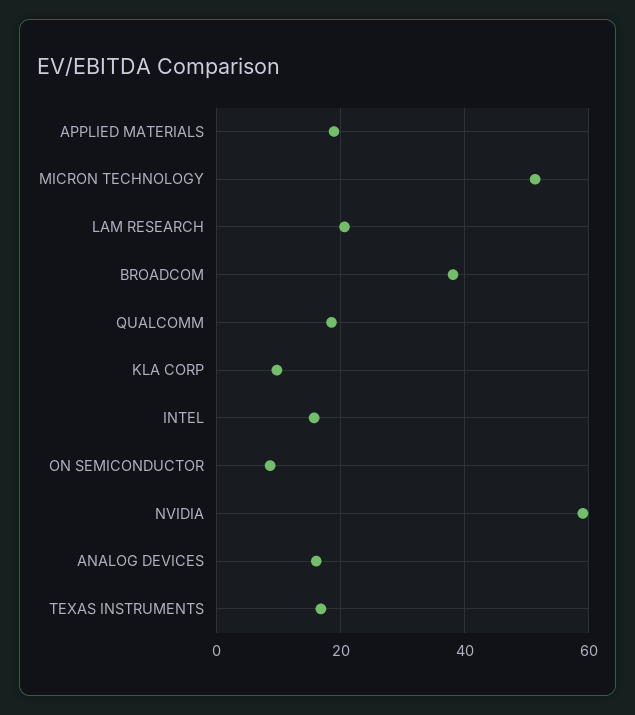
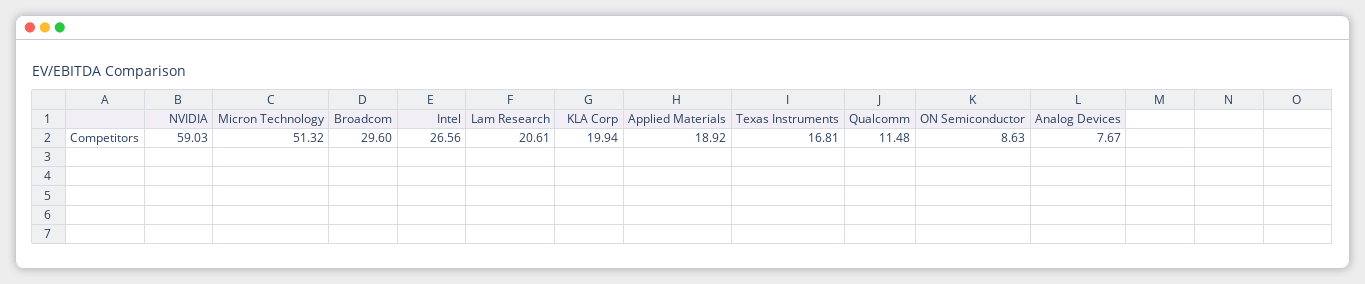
  {
    "APPLIED MATERIALS": 18.92,
    "MICRON TECHNOLOGY": 51.32,
    "LAM RESEARCH": 20.61,
-   "BROADCOM": 38,
+   "BROADCOM": 29.6,
-   "QUALCOMM": 18,
+   "QUALCOMM": 11.48,
-   "KLA CORP": 10,
+   "KLA CORP": 19.94,
-   "INTEL": 16,
+   "INTEL": 26.56,
    "ON SEMICONDUCTOR": 8.63,
    "NVIDIA": 59.03,
-   "ANALOG DEVICES": 16,
+   "ANALOG DEVICES": 7.67,
    "TEXAS INSTRUMENTS": 16.81
  }

